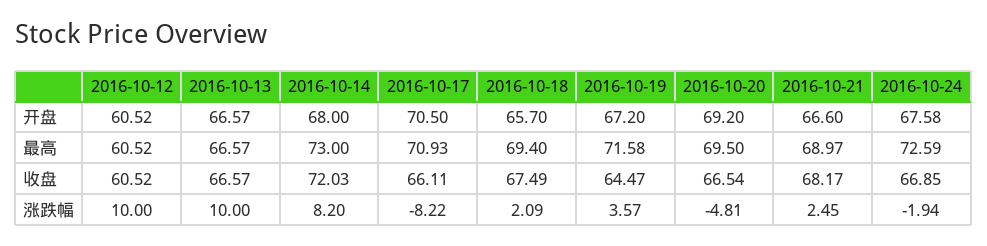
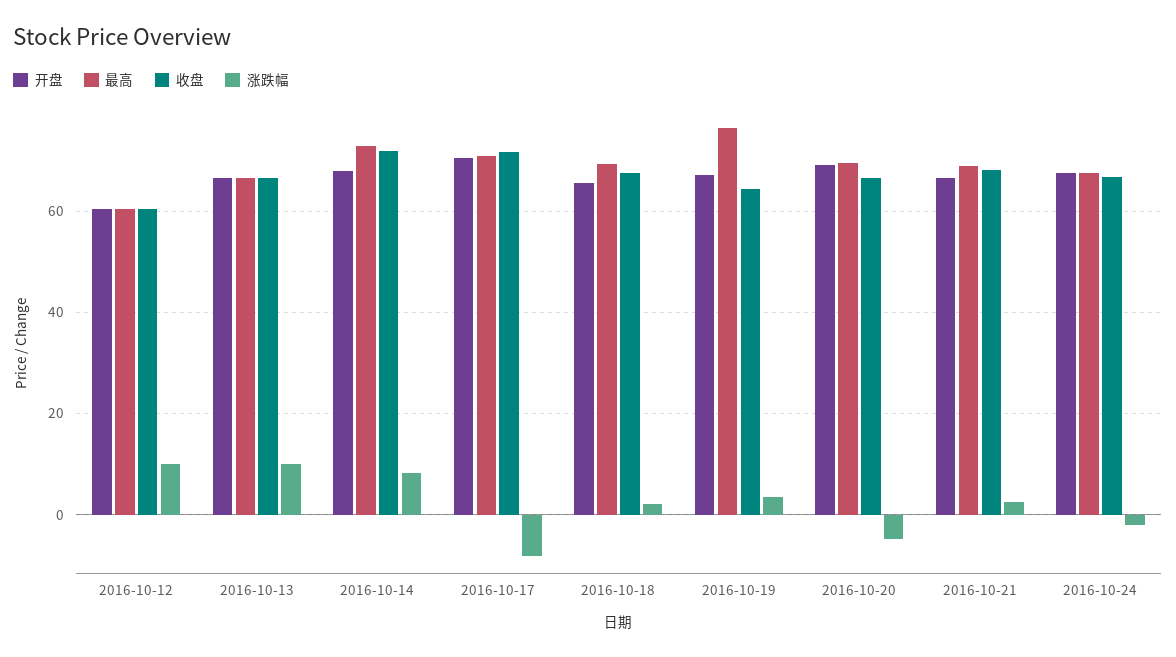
  {
    "开盘": {
      "2016-10-12": 60.52,
      "2016-10-13": 66.57,
      "2016-10-14": 68,
      "2016-10-17": 70.5,
      "2016-10-18": 65.7,
      "2016-10-19": 67.2,
      "2016-10-20": 69.2,
      "2016-10-21": 66.6,
      "2016-10-24": 67.58
    },
    "最高": {
      "2016-10-12": 60.52,
      "2016-10-13": 66.57,
      "2016-10-14": 73,
      "2016-10-17": 70.93,
      "2016-10-18": 69.4,
-     "2016-10-19": 71.58,
+     "2016-10-19": 76,
      "2016-10-20": 69.5,
      "2016-10-21": 68.97,
-     "2016-10-24": 72.59
+     "2016-10-24": 68
    },
    "收盘": {
      "2016-10-12": 60.52,
      "2016-10-13": 66.57,
      "2016-10-14": 72.03,
-     "2016-10-17": 66.11,
+     "2016-10-17": 72,
      "2016-10-18": 67.49,
      "2016-10-19": 64.47,
      "2016-10-20": 66.54,
      "2016-10-21": 68.17,
      "2016-10-24": 66.85
    },
    "涨跌幅": {
      "2016-10-12": 10,
      "2016-10-13": 10,
      "2016-10-14": 8.2,
      "2016-10-17": -8.22,
      "2016-10-18": 2.09,
      "2016-10-19": 3.57,
      "2016-10-20": -4.81,
      "2016-10-21": 2.45,
      "2016-10-24": -1.94
    }
  }

